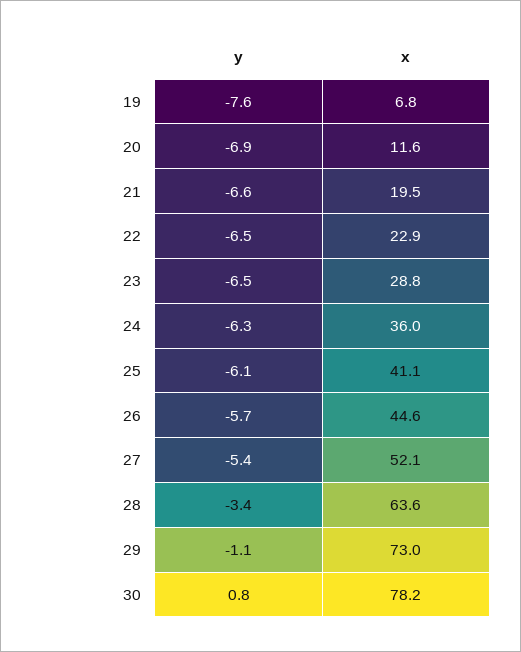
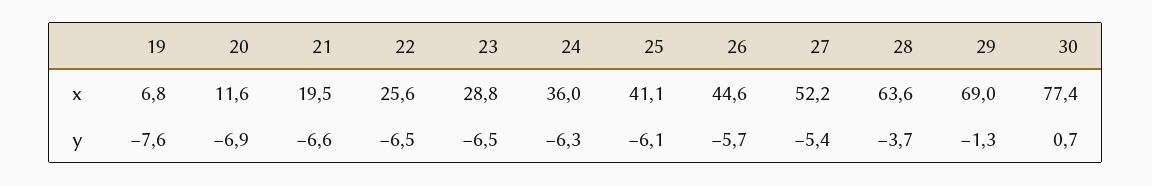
  {
    "y": {
      "19": -7.6,
      "20": -6.9,
      "21": -6.6,
      "22": -6.5,
      "23": -6.5,
      "24": -6.3,
      "25": -6.1,
      "26": -5.7,
      "27": -5.4,
-     "28": -3.4,
+     "28": -3.7,
-     "29": -1.1,
+     "29": -1.3,
-     "30": 0.8
+     "30": 0.7
    },
    "x": {
      "19": 6.8,
      "20": 11.6,
      "21": 19.5,
-     "22": 22.9,
+     "22": 25.6,
      "23": 28.8,
      "24": 36,
      "25": 41.1,
      "26": 44.6,
-     "27": 52.1,
+     "27": 52.2,
      "28": 63.6,
-     "29": 73,
+     "29": 69,
-     "30": 78.2
+     "30": 77.4
    }
  }

